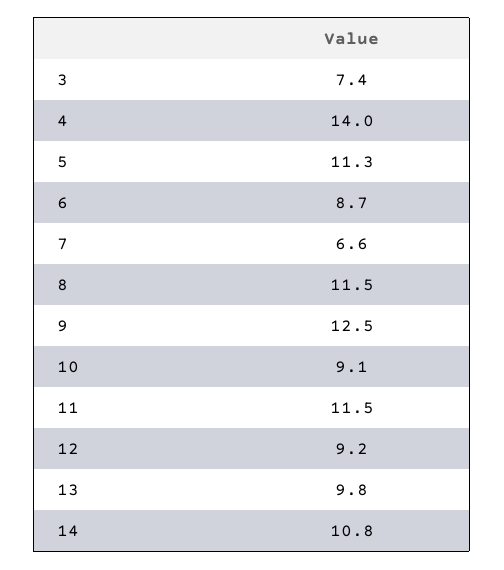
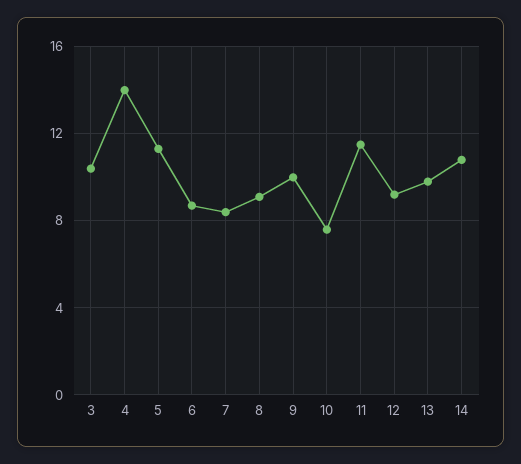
  {
-   "3": 7.4,
+   "3": 10.5,
    "4": 14,
    "5": 11.3,
    "6": 8.7,
-   "7": 6.6,
+   "7": 8.5,
-   "8": 11.5,
+   "8": 9,
-   "9": 12.5,
+   "9": 10,
-   "10": 9.1,
+   "10": 7.5,
    "11": 11.5,
    "12": 9.2,
    "13": 9.8,
    "14": 10.8
  }

